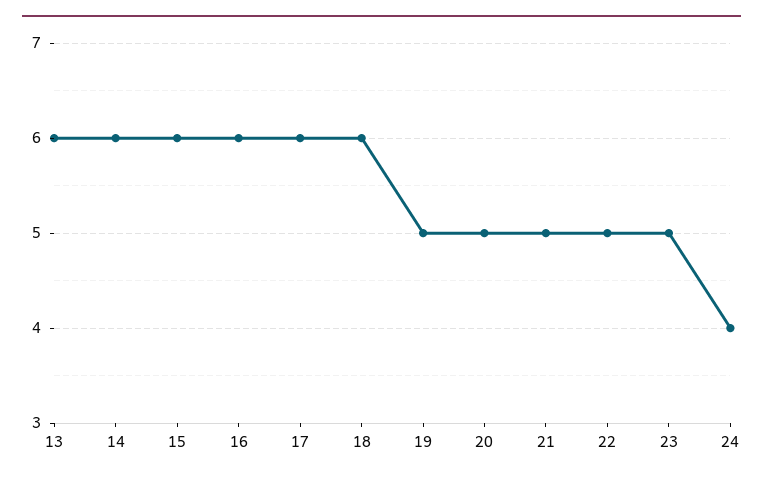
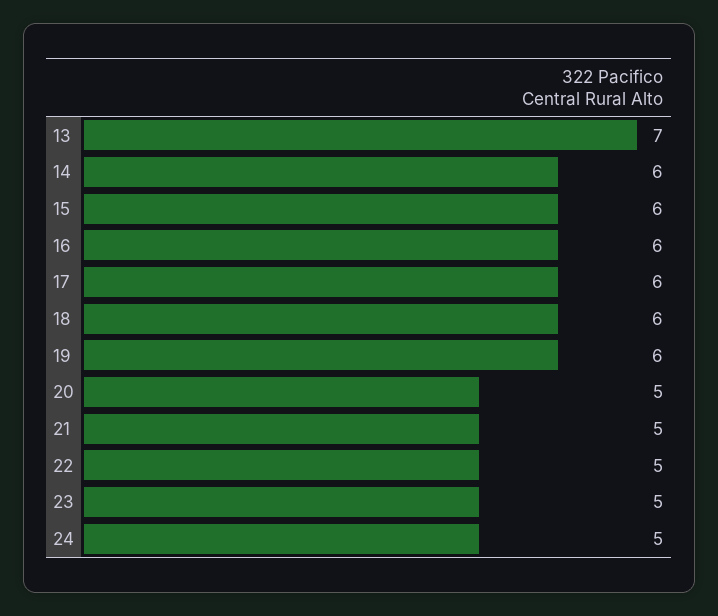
  {
-   "13": 6,
+   "13": 7,
    "14": 6,
    "15": 6,
    "16": 6,
    "17": 6,
    "18": 6,
-   "19": 5,
+   "19": 6,
    "20": 5,
    "21": 5,
    "22": 5,
    "23": 5,
-   "24": 4
+   "24": 5
  }

